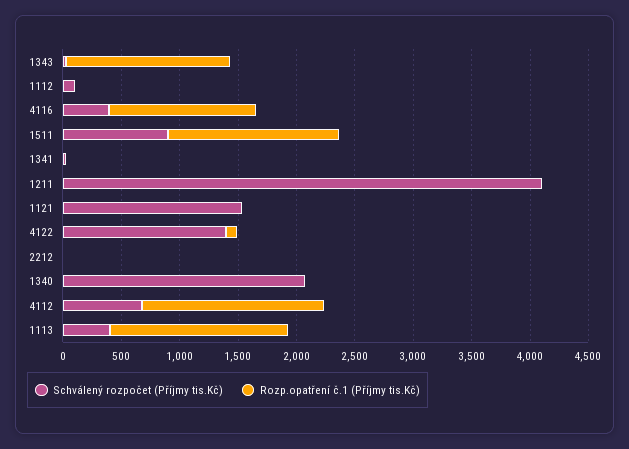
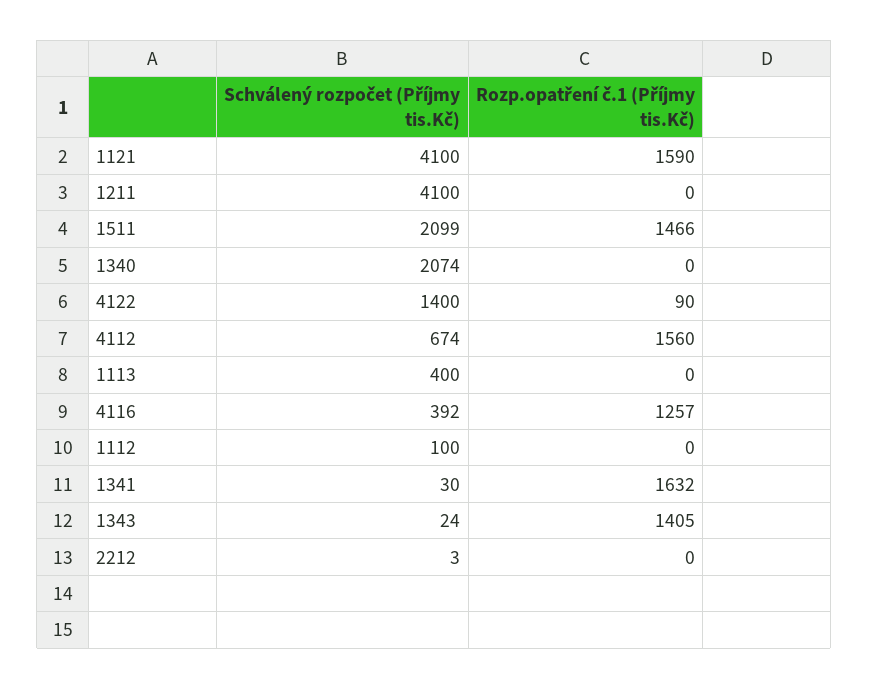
  {
    "Schválený rozpočet (Příjmy tis.Kč)": {
      "1343": 24,
      "1112": 100,
      "4116": 392,
-     "1511": 900,
+     "1511": 2099,
      "1341": 30,
      "1211": 4100,
-     "1121": 1500,
+     "1121": 4100,
      "4122": 1400,
      "2212": 3,
      "1340": 2074,
      "4112": 674,
      "1113": 400
    },
    "Rozp.opatření č.1 (Příjmy tis.Kč)": {
      "1343": 1405,
      "1112": 0,
      "4116": 1257,
      "1511": 1466,
-     "1341": 0,
+     "1341": 1632,
      "1211": 0,
-     "1121": 0,
+     "1121": 1590,
      "4122": 90,
      "2212": 0,
      "1340": 0,
      "4112": 1560,
-     "1113": 1500
+     "1113": 0
    }
  }

